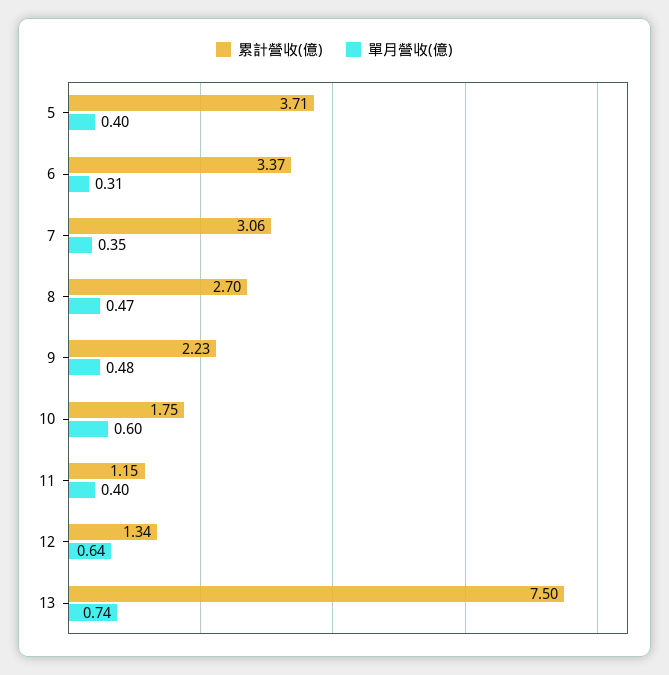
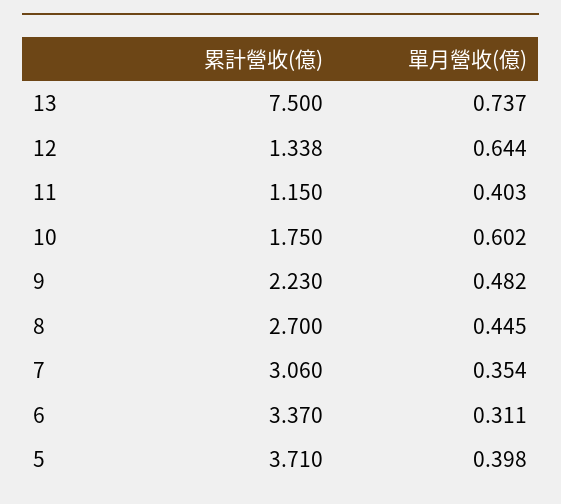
  {
    "累計營收(億)": {
      "5": 3.71,
      "6": 3.37,
      "7": 3.06,
      "8": 2.7,
      "9": 2.23,
      "10": 1.75,
      "11": 1.15,
      "12": 1.338,
      "13": 7.5
    },
    "單月營收(億)": {
      "5": 0.398,
      "6": 0.311,
      "7": 0.354,
-     "8": 0.47,
+     "8": 0.445,
      "9": 0.482,
      "10": 0.602,
      "11": 0.403,
      "12": 0.644,
      "13": 0.737
    }
  }

